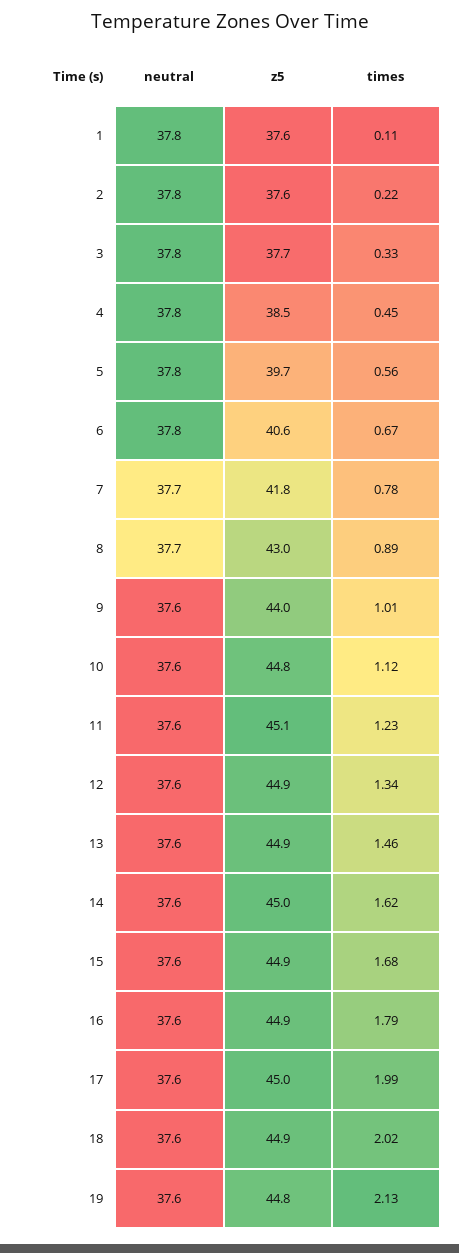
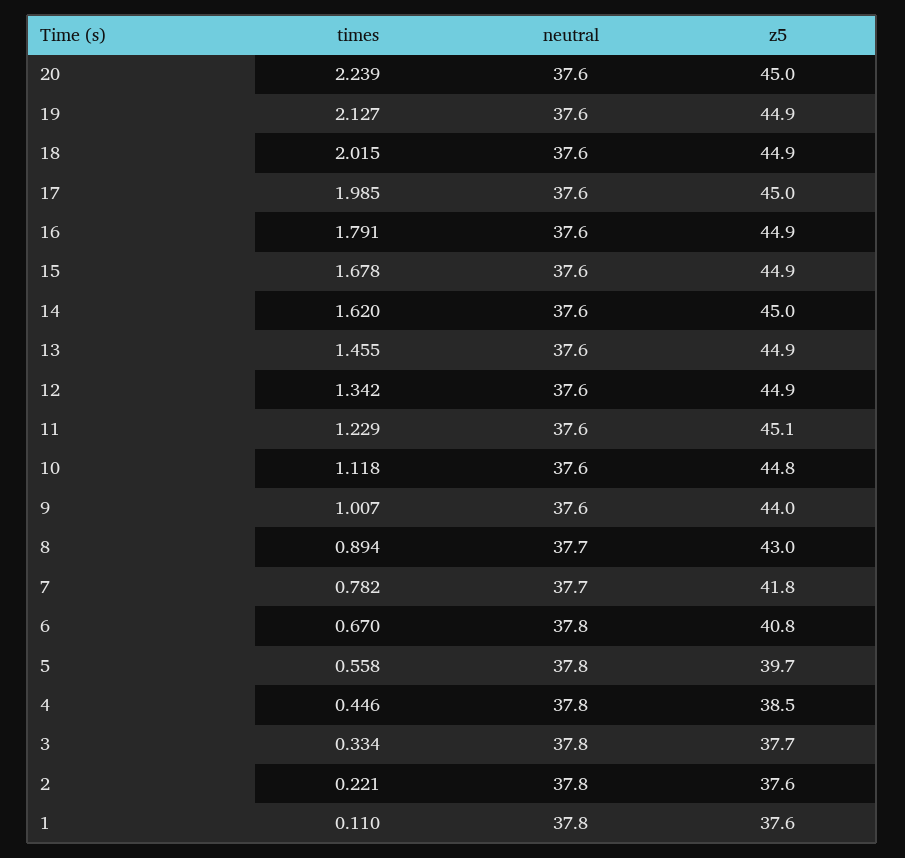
  {
    "neutral": {
      "1": 37.8,
      "2": 37.8,
      "3": 37.8,
      "4": 37.8,
      "5": 37.8,
      "6": 37.8,
      "7": 37.7,
      "8": 37.7,
      "9": 37.6,
      "10": 37.6,
      "11": 37.6,
      "12": 37.6,
      "13": 37.6,
      "14": 37.6,
      "15": 37.6,
      "16": 37.6,
      "17": 37.6,
      "18": 37.6,
-     "19": 37.6
+     "19": 37.6,
+     "20": 37.6
    },
    "z5": {
      "1": 37.6,
      "2": 37.6,
      "3": 37.7,
      "4": 38.5,
      "5": 39.7,
-     "6": 40.6,
+     "6": 40.8,
      "7": 41.8,
      "8": 43,
      "9": 44,
      "10": 44.8,
      "11": 45.1,
      "12": 44.9,
      "13": 44.9,
      "14": 45,
      "15": 44.9,
      "16": 44.9,
      "17": 45,
      "18": 44.9,
-     "19": 44.8
+     "19": 44.9,
+     "20": 45
    },
    "times": {
      "1": 0.11,
      "2": 0.221,
      "3": 0.334,
      "4": 0.446,
      "5": 0.558,
      "6": 0.67,
      "7": 0.782,
      "8": 0.894,
      "9": 1.007,
      "10": 1.118,
      "11": 1.229,
      "12": 1.342,
      "13": 1.455,
      "14": 1.62,
      "15": 1.678,
      "16": 1.791,
      "17": 1.985,
      "18": 2.015,
-     "19": 2.127
+     "19": 2.127,
+     "20": 2.239
    }
  }

